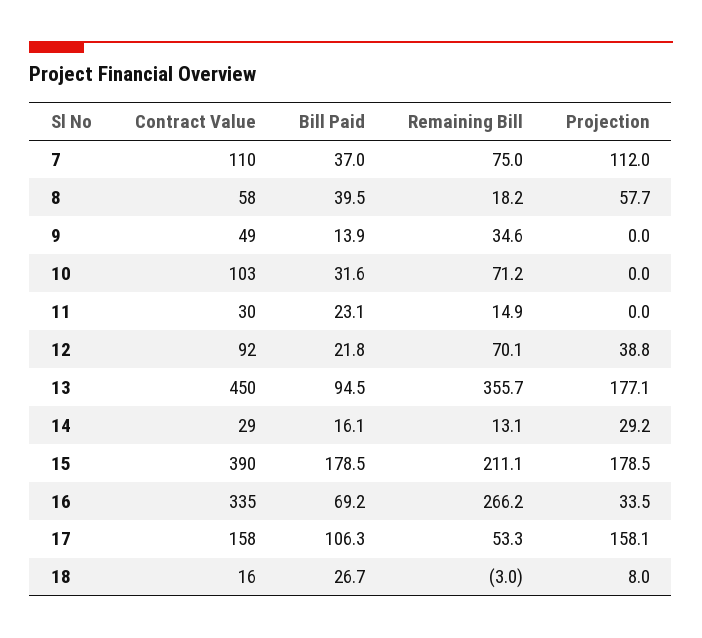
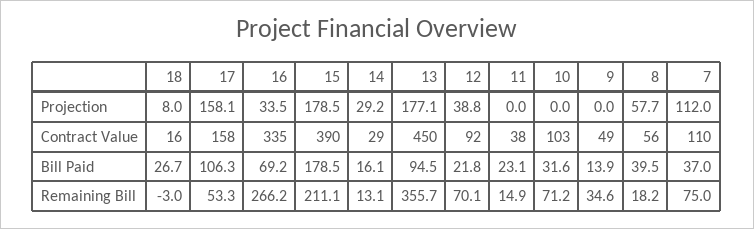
  {
    "Contract Value": {
      "7": 110,
-     "8": 58,
+     "8": 56,
      "9": 49,
      "10": 103,
-     "11": 30,
+     "11": 38,
      "12": 92,
      "13": 450,
      "14": 29,
      "15": 390,
      "16": 335,
      "17": 158,
      "18": 16
    },
    "Bill Paid": {
      "7": 37,
      "8": 39.5,
      "9": 13.9,
      "10": 31.6,
      "11": 23.1,
      "12": 21.8,
      "13": 94.5,
      "14": 16.1,
      "15": 178.5,
      "16": 69.2,
      "17": 106.3,
      "18": 26.7
    },
    "Remaining Bill": {
      "7": 75,
      "8": 18.2,
      "9": 34.6,
      "10": 71.2,
      "11": 14.9,
      "12": 70.1,
      "13": 355.7,
      "14": 13.1,
      "15": 211.1,
      "16": 266.2,
      "17": 53.3,
      "18": -3
    },
    "Projection": {
      "7": 112,
      "8": 57.7,
      "9": 0,
      "10": 0,
      "11": 0,
      "12": 38.8,
      "13": 177.1,
      "14": 29.2,
      "15": 178.5,
      "16": 33.5,
      "17": 158.1,
      "18": 8
    }
  }

